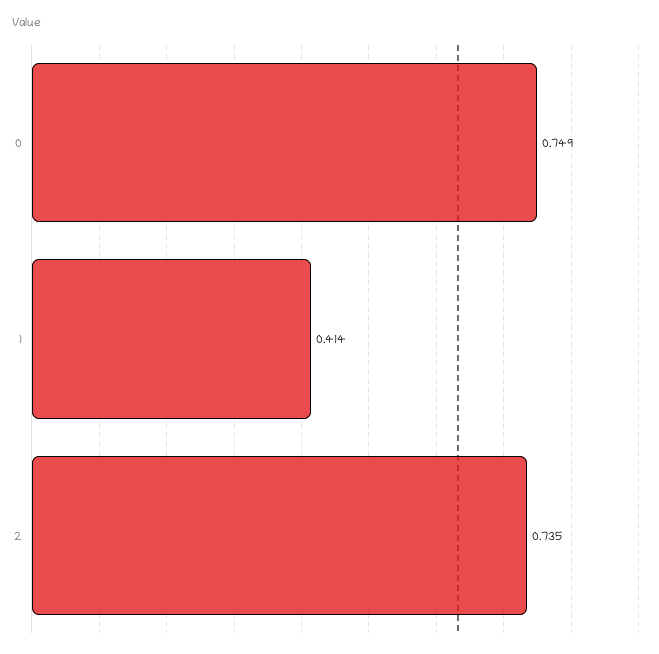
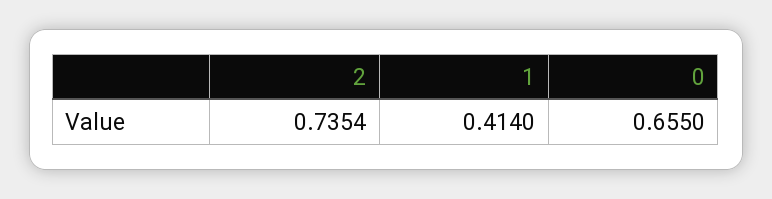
  {
-   "0": 0.749,
+   "0": 0.655,
    "1": 0.414,
    "2": 0.7354
  }

